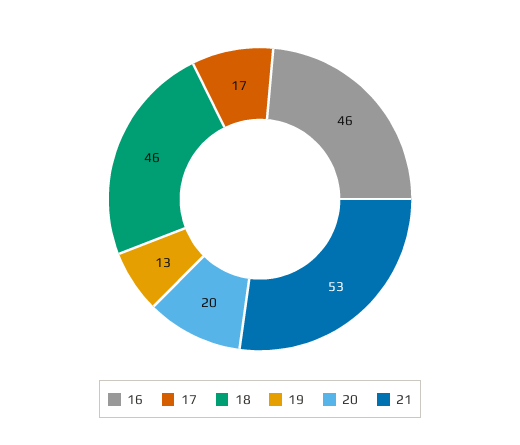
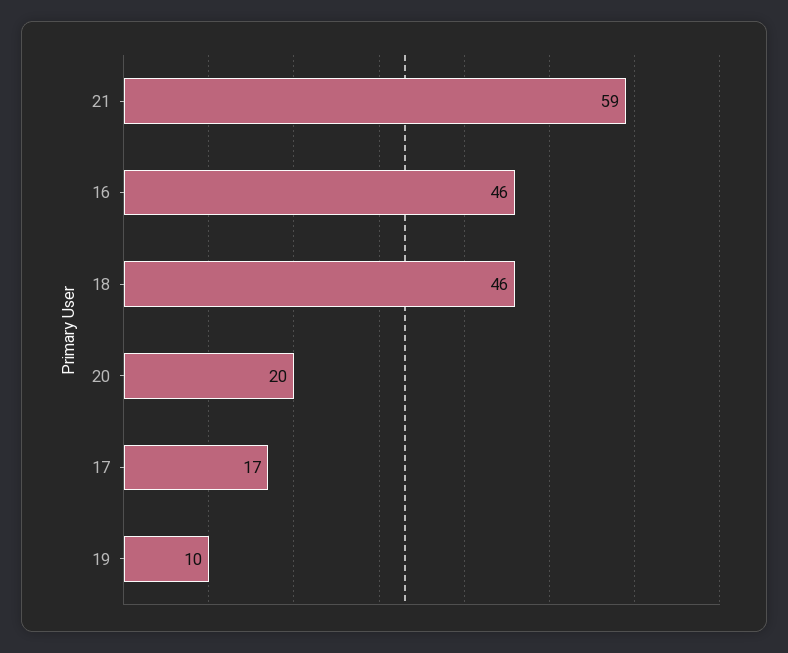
  {
    "16": 46,
    "17": 17,
    "18": 46,
-   "19": 13,
+   "19": 10,
    "20": 20,
-   "21": 53
+   "21": 59
  }

